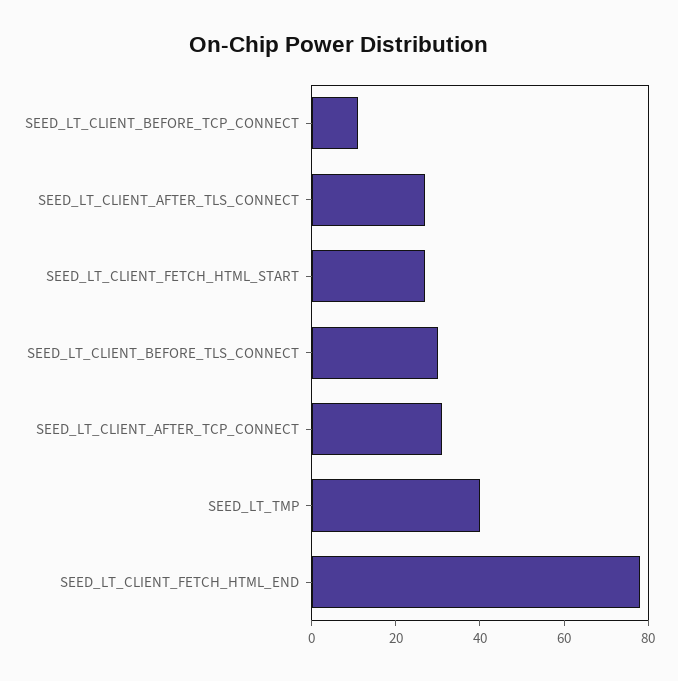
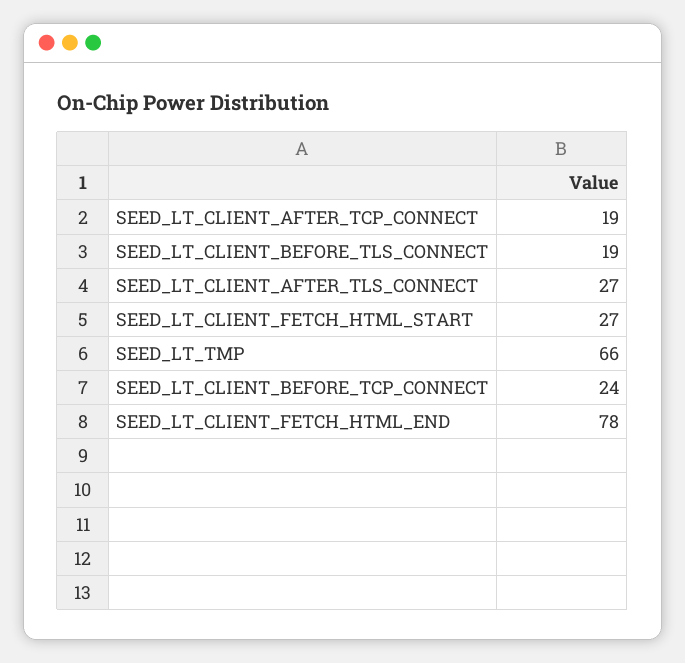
  {
-   "SEED_LT_CLIENT_BEFORE_TCP_CONNECT": 10,
+   "SEED_LT_CLIENT_BEFORE_TCP_CONNECT": 24,
    "SEED_LT_CLIENT_AFTER_TLS_CONNECT": 27,
    "SEED_LT_CLIENT_FETCH_HTML_START": 27,
-   "SEED_LT_CLIENT_BEFORE_TLS_CONNECT": 30,
+   "SEED_LT_CLIENT_BEFORE_TLS_CONNECT": 19,
-   "SEED_LT_CLIENT_AFTER_TCP_CONNECT": 30,
+   "SEED_LT_CLIENT_AFTER_TCP_CONNECT": 19,
-   "SEED_LT_TMP": 40,
+   "SEED_LT_TMP": 66,
    "SEED_LT_CLIENT_FETCH_HTML_END": 78
  }

